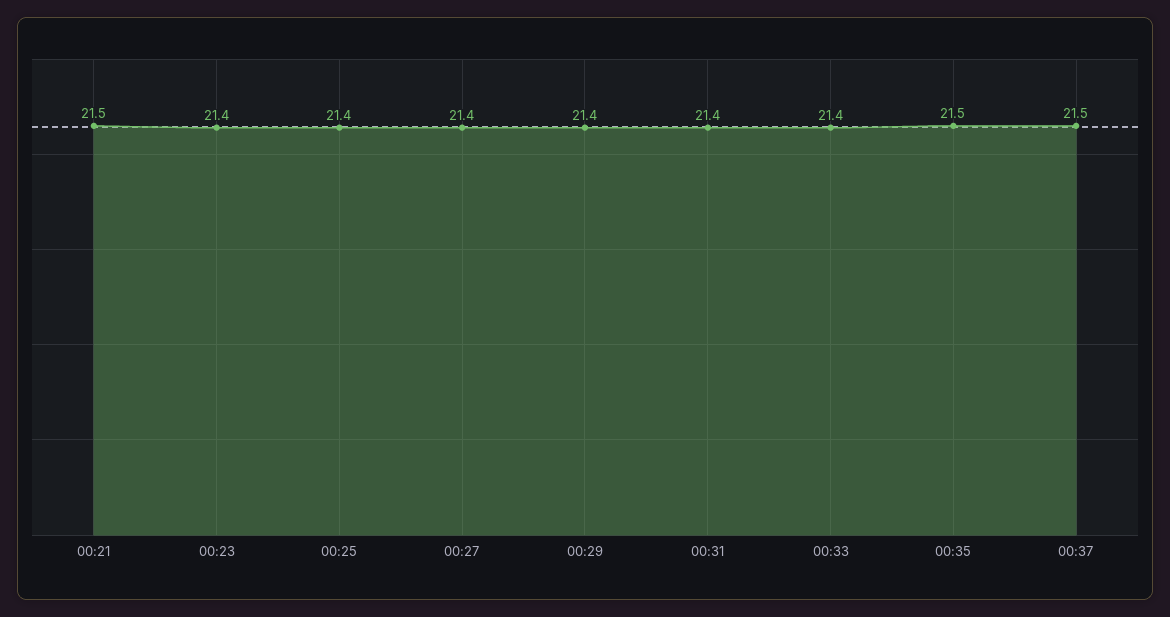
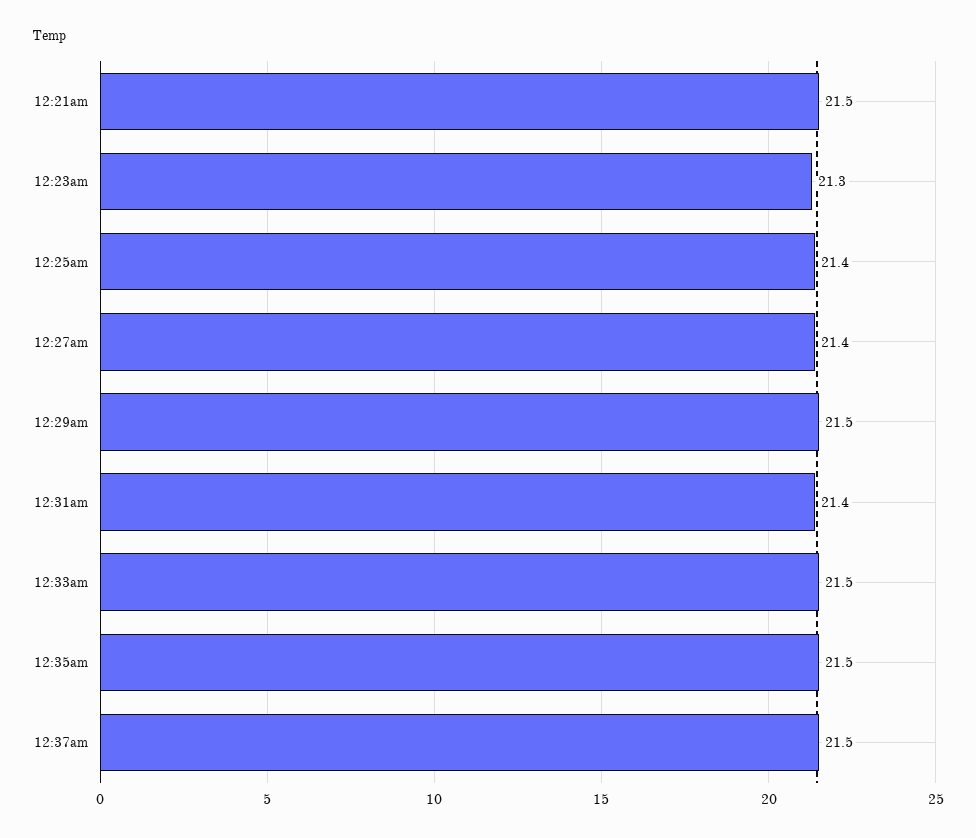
  {
    "00:21": 21.5,
-   "00:23": 21.4,
+   "00:23": 21.3,
    "00:25": 21.4,
    "00:27": 21.4,
-   "00:29": 21.4,
+   "00:29": 21.5,
    "00:31": 21.4,
-   "00:33": 21.4,
+   "00:33": 21.5,
    "00:35": 21.5,
    "00:37": 21.5
  }

